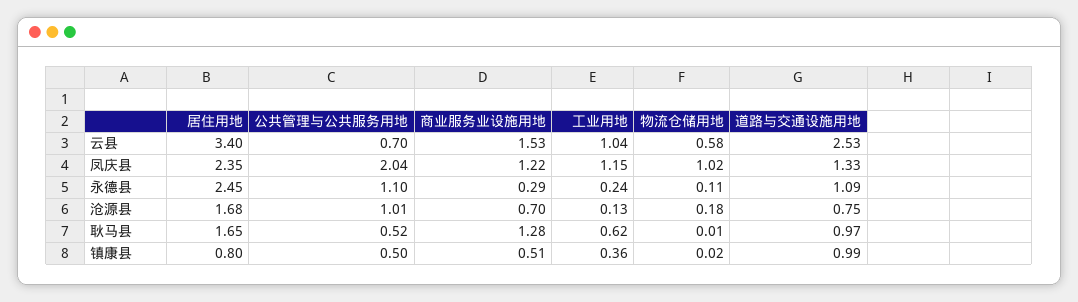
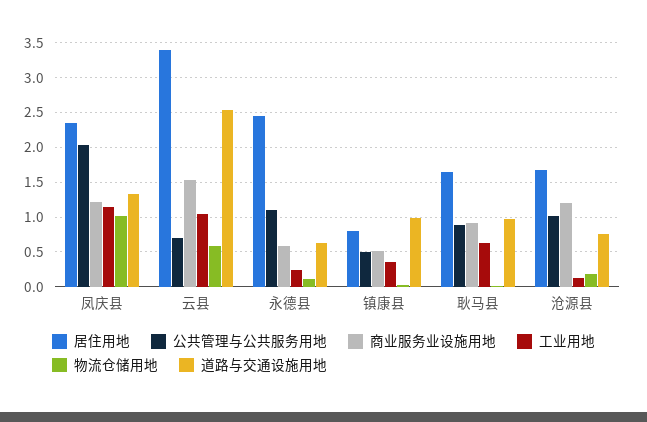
  {
    "居住用地": {
      "云县": 3.4,
      "凤庆县": 2.35,
      "永德县": 2.45,
      "沧源县": 1.68,
      "耿马县": 1.65,
      "镇康县": 0.8
    },
    "公共管理与公共服务用地": {
      "云县": 0.7,
      "凤庆县": 2.04,
      "永德县": 1.1,
      "沧源县": 1.01,
-     "耿马县": 0.52,
+     "耿马县": 0.9,
      "镇康县": 0.5
    },
    "商业服务业设施用地": {
      "云县": 1.53,
      "凤庆县": 1.22,
-     "永德县": 0.29,
+     "永德县": 0.6,
-     "沧源县": 0.7,
+     "沧源县": 1.2,
-     "耿马县": 1.28,
+     "耿马县": 0.9,
      "镇康县": 0.51
    },
    "工业用地": {
      "云县": 1.04,
      "凤庆县": 1.15,
      "永德县": 0.24,
      "沧源县": 0.13,
      "耿马县": 0.62,
      "镇康县": 0.36
    },
    "物流仓储用地": {
      "云县": 0.58,
      "凤庆县": 1.02,
      "永德县": 0.11,
      "沧源县": 0.18,
      "耿马县": 0.01,
      "镇康县": 0.02
    },
    "道路与交通设施用地": {
      "云县": 2.53,
      "凤庆县": 1.33,
-     "永德县": 1.09,
+     "永德县": 0.6,
      "沧源县": 0.75,
      "耿马县": 0.97,
      "镇康县": 0.99
    }
  }

